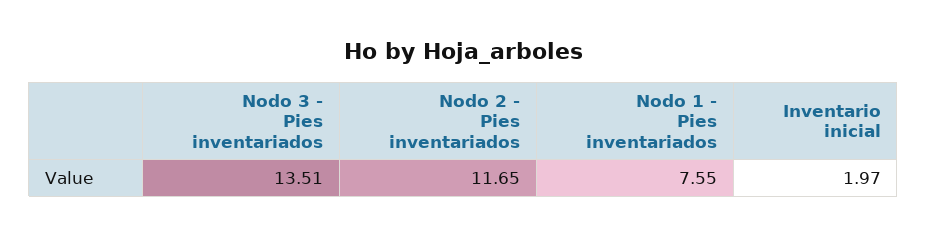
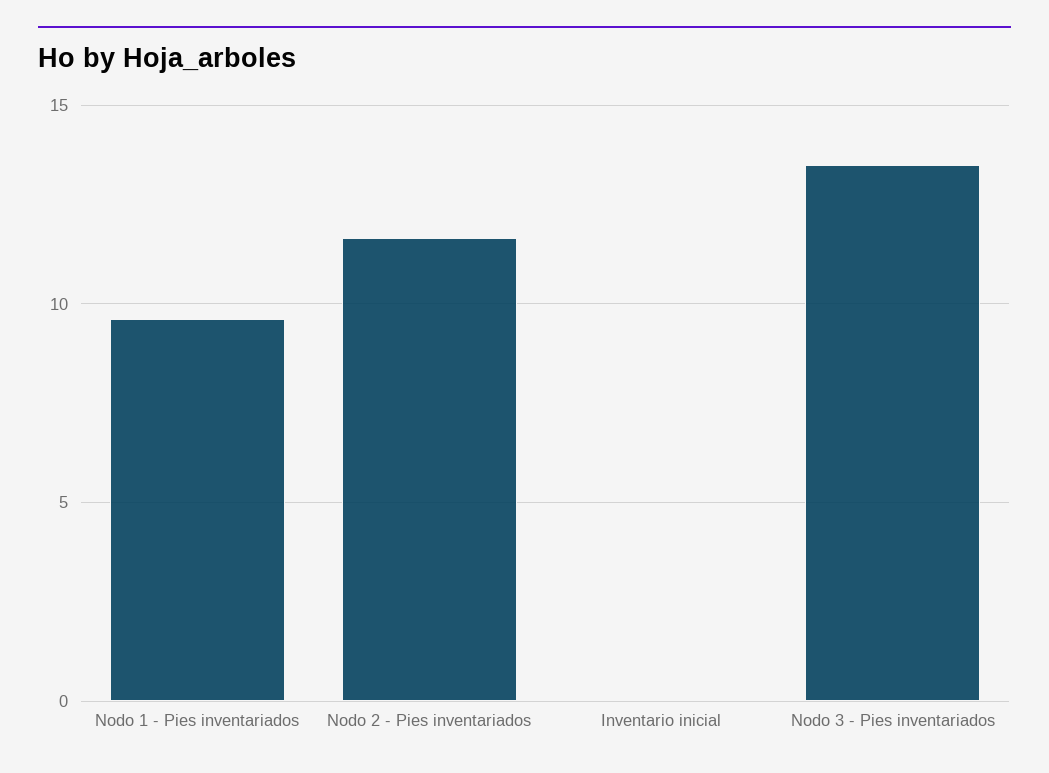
  {
    "Nodo 3 - Pies inventariados": 13.51,
    "Nodo 2 - Pies inventariados": 11.65,
-   "Nodo 1 - Pies inventariados": 7.55,
+   "Nodo 1 - Pies inventariados": 9.5,
-   "Inventario inicial": 1.97
+   "Inventario inicial": 0
  }

